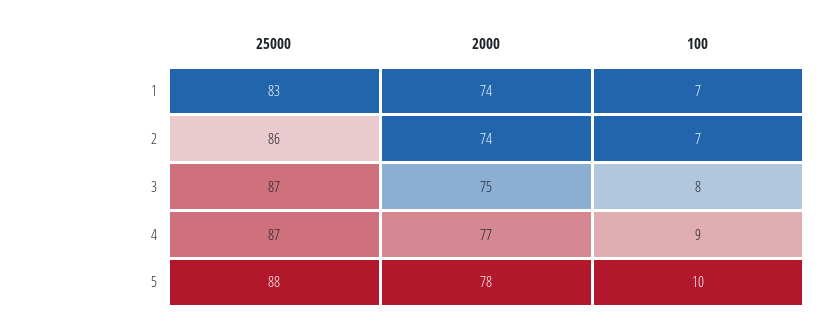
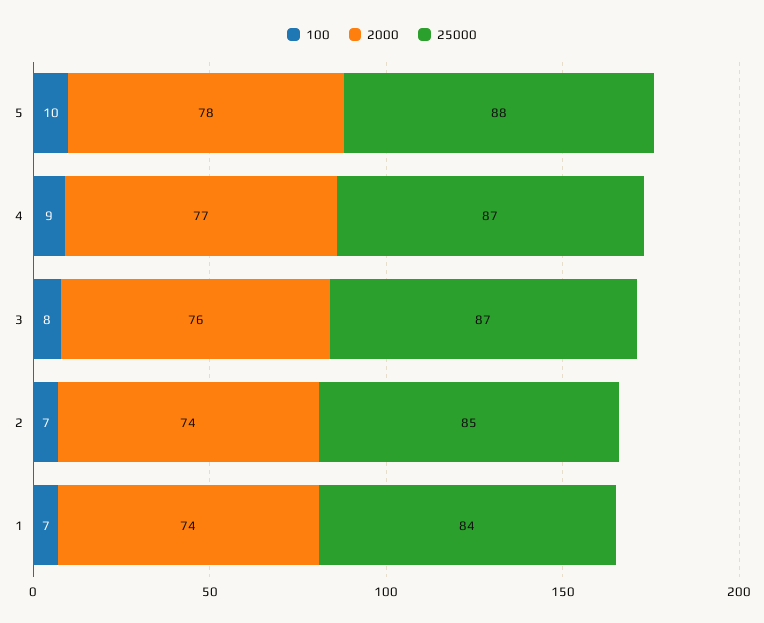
  {
    "25000": {
-     "1": 83,
+     "1": 84,
-     "2": 86,
+     "2": 85,
      "3": 87,
      "4": 87,
      "5": 88
    },
    "2000": {
      "1": 74,
      "2": 74,
-     "3": 75,
+     "3": 76,
      "4": 77,
      "5": 78
    },
    "100": {
      "1": 7,
      "2": 7,
      "3": 8,
      "4": 9,
      "5": 10
    }
  }

